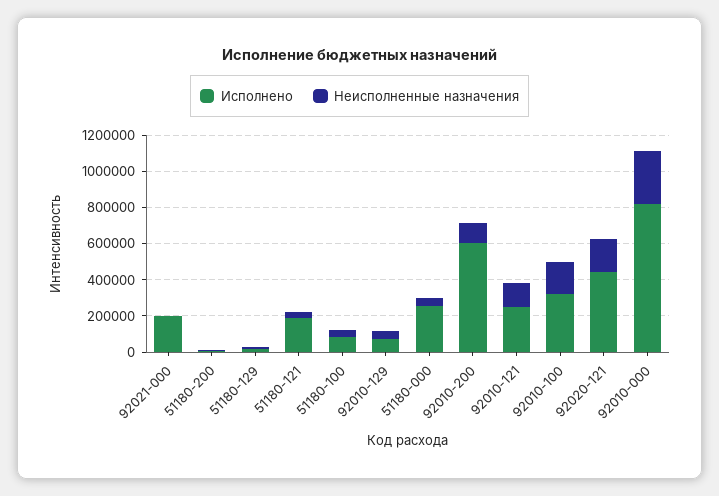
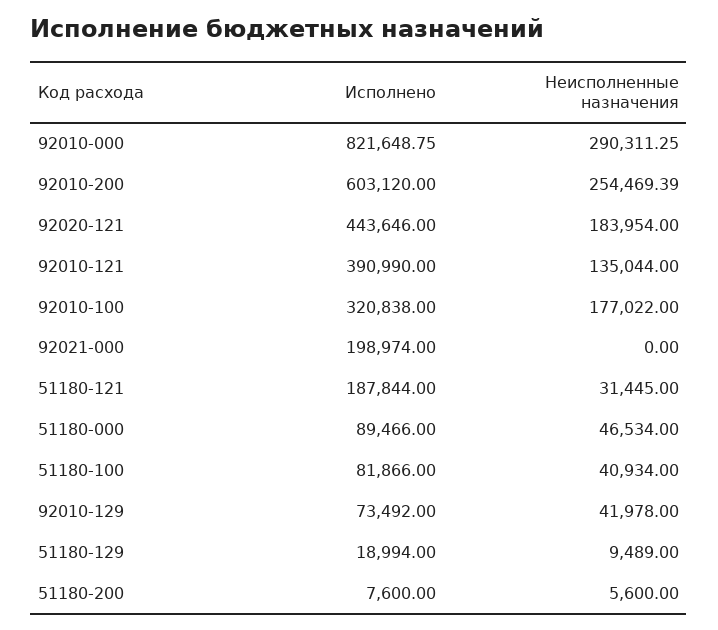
  {
    "Исполнено": {
      "92021-000": 198974,
      "51180-200": 7600,
      "51180-129": 18994,
      "51180-121": 187844,
      "51180-100": 81866,
      "92010-129": 73492,
-     "51180-000": 250000,
+     "51180-000": 89466,
      "92010-200": 603120,
-     "92010-121": 250000,
+     "92010-121": 390990,
      "92010-100": 320838,
      "92020-121": 443646,
      "92010-000": 821648.75
    },
    "Неисполненные назначения": {
      "92021-000": 0,
      "51180-200": 5600,
      "51180-129": 9489,
      "51180-121": 31445,
      "51180-100": 40934,
      "92010-129": 41978,
      "51180-000": 46534,
-     "92010-200": 100000,
+     "92010-200": 254469.39,
      "92010-121": 135044,
      "92010-100": 177022,
      "92020-121": 183954,
      "92010-000": 290311.25
    }
  }

